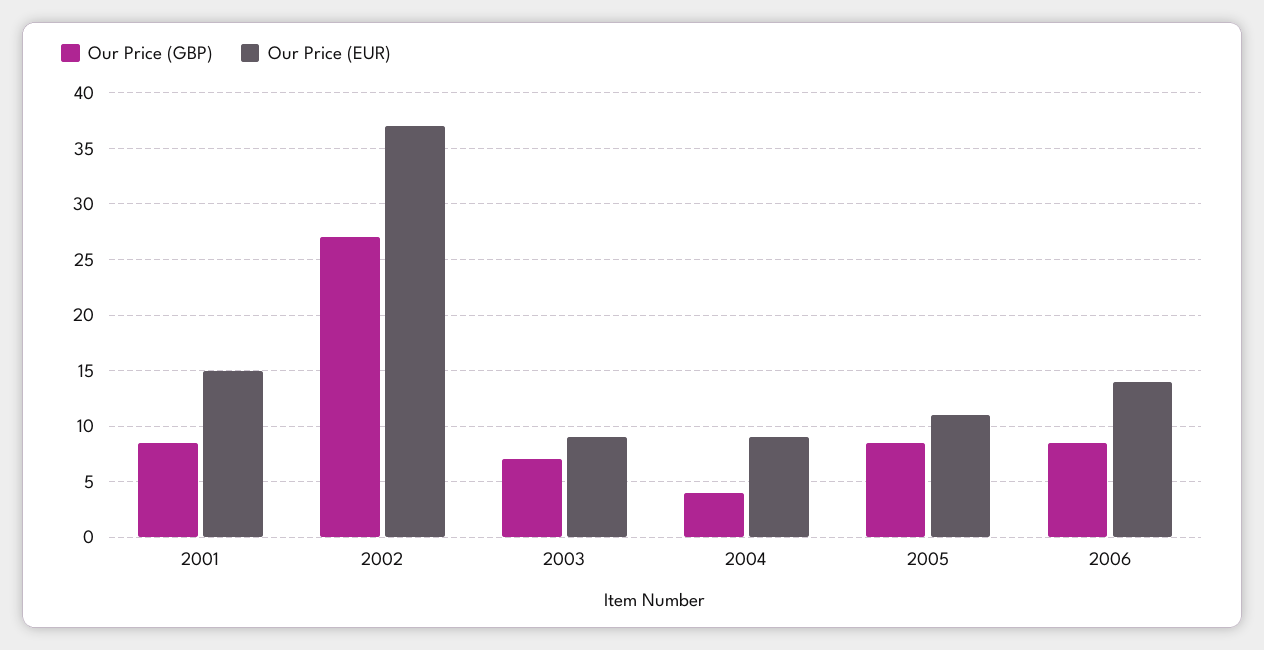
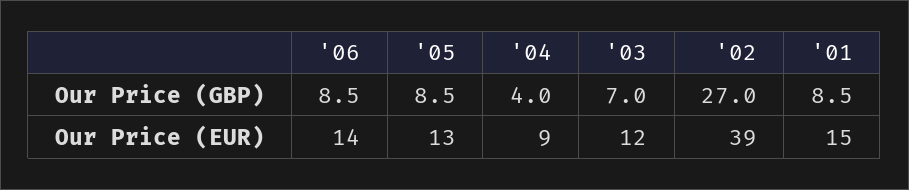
  {
    "Our Price (GBP)": {
      "2001": 8.5,
      "2002": 27,
      "2003": 7,
      "2004": 4,
      "2005": 8.5,
      "2006": 8.5
    },
    "Our Price (EUR)": {
      "2001": 15,
-     "2002": 37,
+     "2002": 39,
-     "2003": 9,
+     "2003": 12,
      "2004": 9,
-     "2005": 11,
+     "2005": 13,
      "2006": 14
    }
  }

